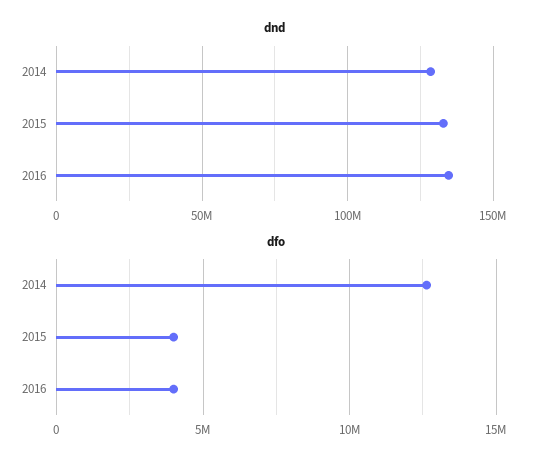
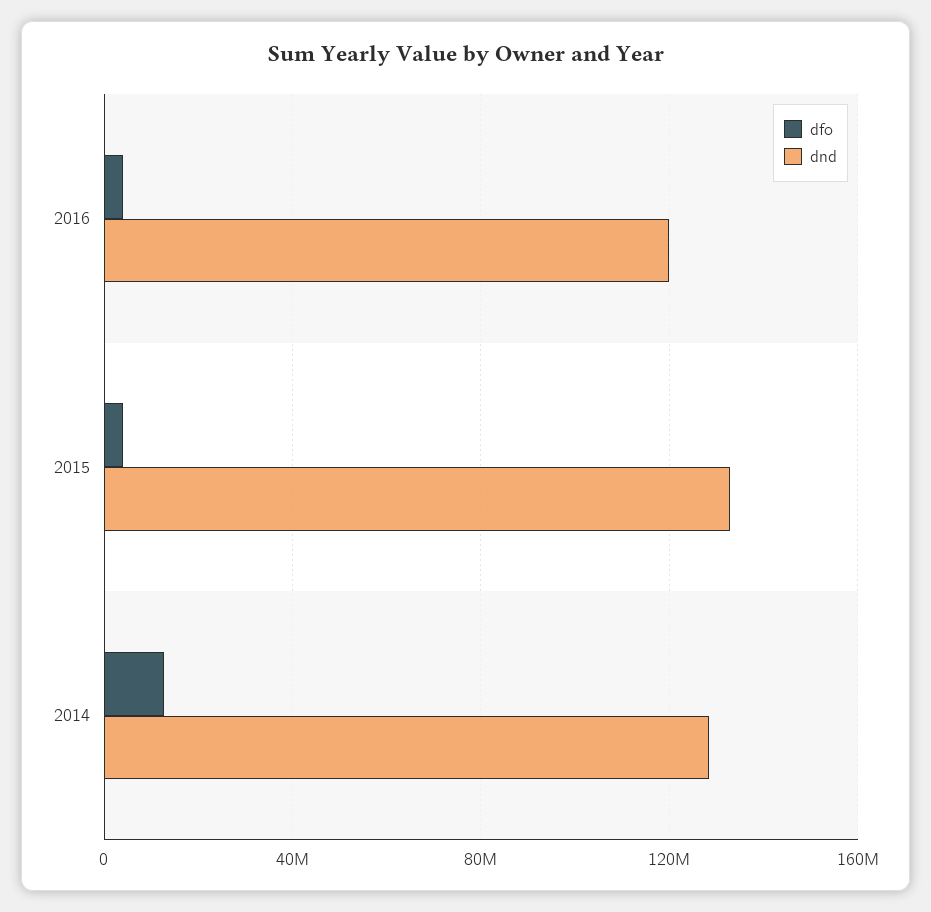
  {
    "dnd": {
      "2014": 130000000,
      "2015": 135000000,
-     "2016": 135000000
+     "2016": 120000000
    },
    "dfo": {
      "2014": 12500000,
      "2015": 4000000,
      "2016": 4000000
    }
  }

